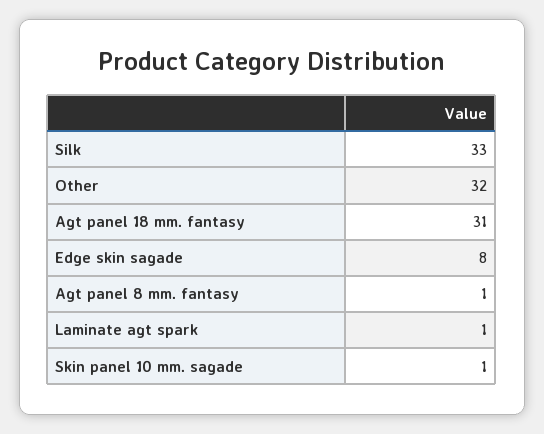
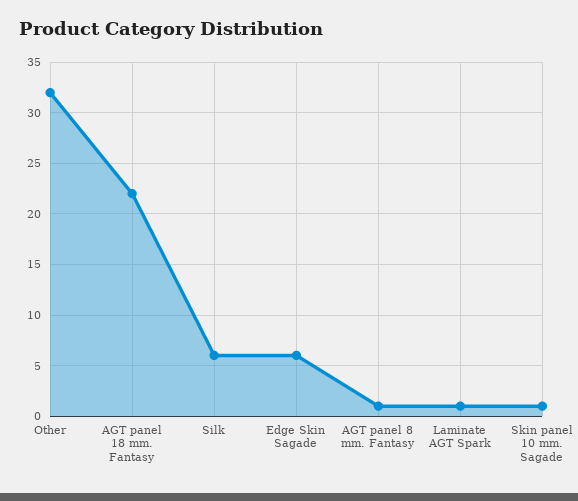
  {
-   "Silk": 33,
+   "Silk": 6,
    "Other": 32,
-   "Agt panel 18 mm. fantasy": 31,
+   "Agt panel 18 mm. fantasy": 22,
-   "Edge skin sagade": 8,
+   "Edge skin sagade": 6,
    "Agt panel 8 mm. fantasy": 1,
    "Laminate agt spark": 1,
    "Skin panel 10 mm. sagade": 1
  }

